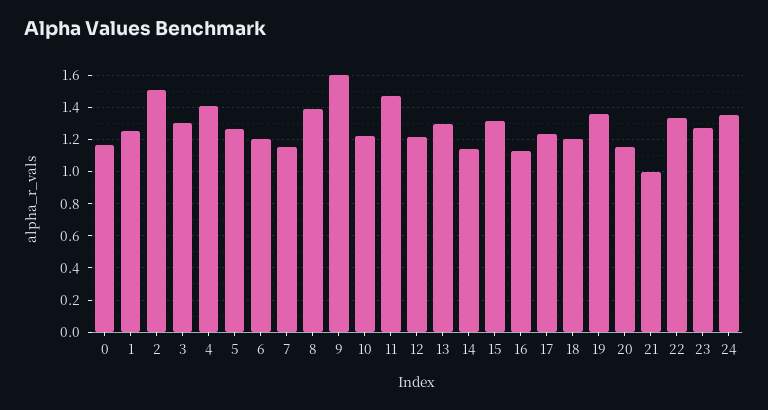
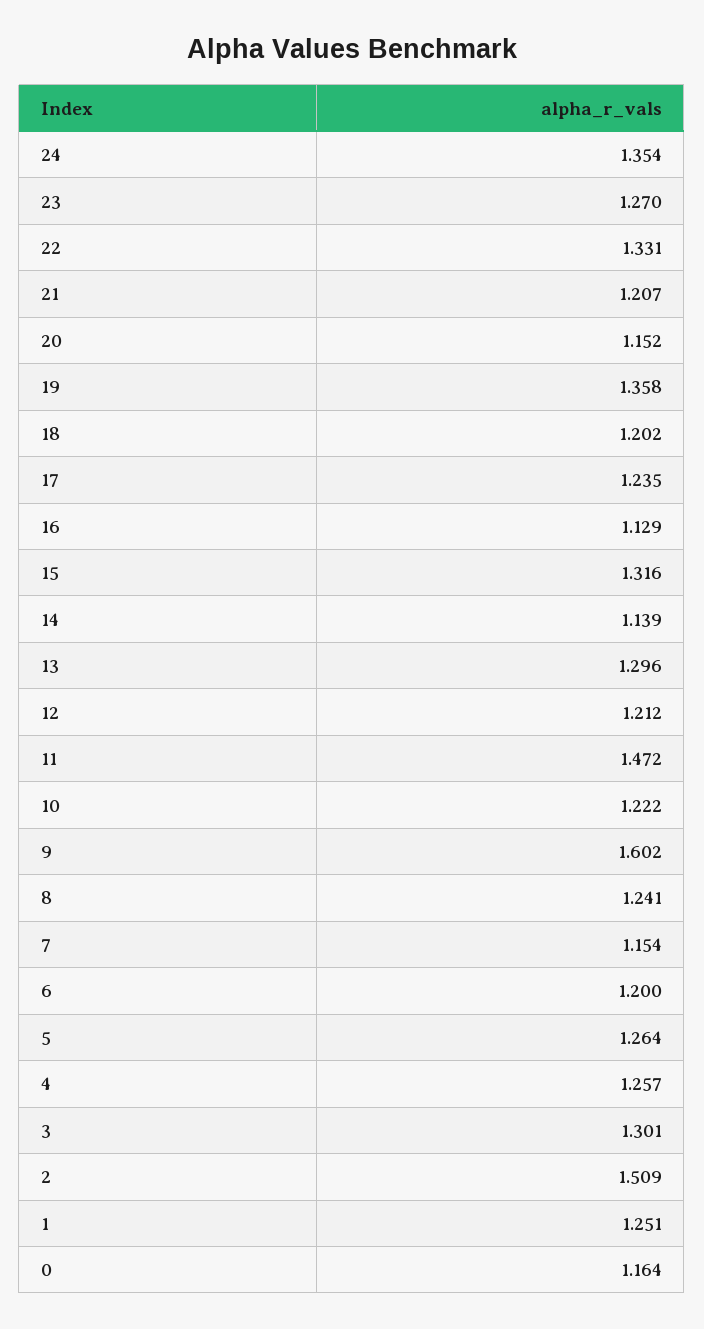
  {
    "0": 1.164,
    "1": 1.251,
    "2": 1.509,
    "3": 1.301,
-   "4": 1.4,
+   "4": 1.257,
    "5": 1.264,
    "6": 1.2,
    "7": 1.154,
-   "8": 1.4,
+   "8": 1.241,
    "9": 1.602,
    "10": 1.222,
    "11": 1.472,
    "12": 1.212,
    "13": 1.296,
    "14": 1.139,
    "15": 1.316,
    "16": 1.129,
    "17": 1.235,
    "18": 1.202,
    "19": 1.358,
    "20": 1.152,
-   "21": 1,
+   "21": 1.207,
    "22": 1.331,
    "23": 1.27,
    "24": 1.354
  }

